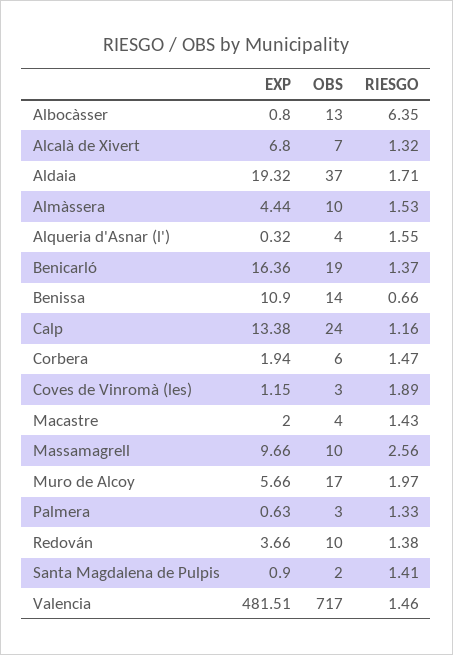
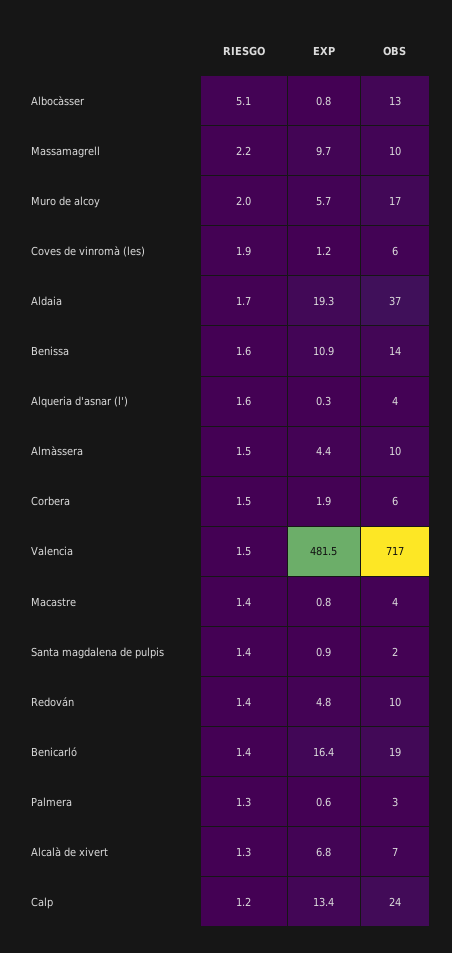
  {
    "EXP": {
      "Albocàsser": 0.8,
      "Alcalà de Xivert": 6.8,
      "Aldaia": 19.32,
      "Almàssera": 4.44,
      "Alqueria d'Asnar (l')": 0.32,
      "Benicarló": 16.36,
      "Benissa": 10.9,
      "Calp": 13.38,
      "Corbera": 1.94,
      "Coves de Vinromà (les)": 1.15,
-     "Macastre": 2,
+     "Macastre": 0.8,
      "Massamagrell": 9.66,
      "Muro de Alcoy": 5.66,
      "Palmera": 0.63,
-     "Redován": 3.66,
+     "Redován": 4.8,
      "Santa Magdalena de Pulpis": 0.9,
      "Valencia": 481.51
    },
    "OBS": {
      "Albocàsser": 13,
      "Alcalà de Xivert": 7,
      "Aldaia": 37,
      "Almàssera": 10,
      "Alqueria d'Asnar (l')": 4,
      "Benicarló": 19,
      "Benissa": 14,
      "Calp": 24,
      "Corbera": 6,
-     "Coves de Vinromà (les)": 3,
+     "Coves de Vinromà (les)": 6,
      "Macastre": 4,
      "Massamagrell": 10,
      "Muro de Alcoy": 17,
      "Palmera": 3,
      "Redován": 10,
      "Santa Magdalena de Pulpis": 2,
      "Valencia": 717
    },
    "RIESGO": {
-     "Albocàsser": 6.35,
+     "Albocàsser": 5.1,
      "Alcalà de Xivert": 1.32,
      "Aldaia": 1.71,
      "Almàssera": 1.53,
      "Alqueria d'Asnar (l')": 1.55,
      "Benicarló": 1.37,
-     "Benissa": 0.66,
+     "Benissa": 1.6,
      "Calp": 1.16,
      "Corbera": 1.47,
      "Coves de Vinromà (les)": 1.89,
      "Macastre": 1.43,
-     "Massamagrell": 2.56,
+     "Massamagrell": 2.2,
      "Muro de Alcoy": 1.97,
      "Palmera": 1.33,
      "Redován": 1.38,
      "Santa Magdalena de Pulpis": 1.41,
      "Valencia": 1.46
    }
  }

